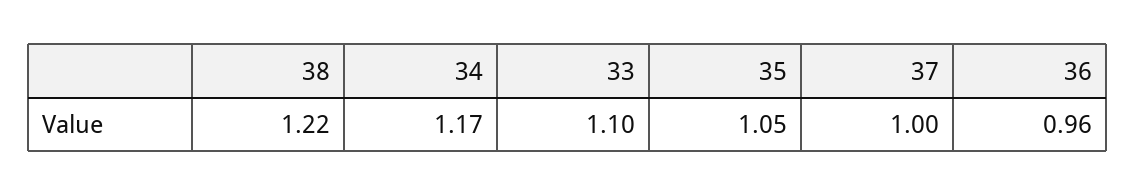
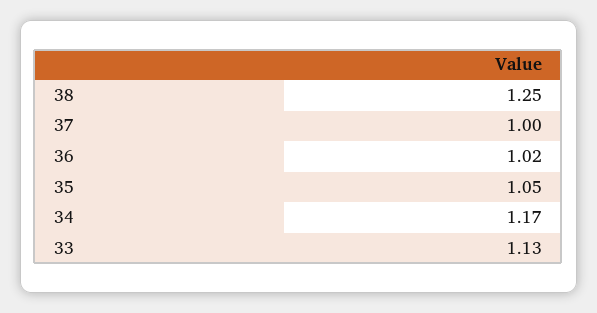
  {
-   "38": 1.22,
+   "38": 1.25,
    "34": 1.17,
-   "33": 1.1,
+   "33": 1.13,
    "35": 1.05,
    "37": 1,
-   "36": 0.96
+   "36": 1.02
  }

